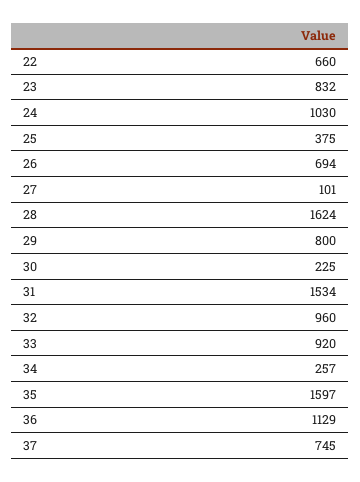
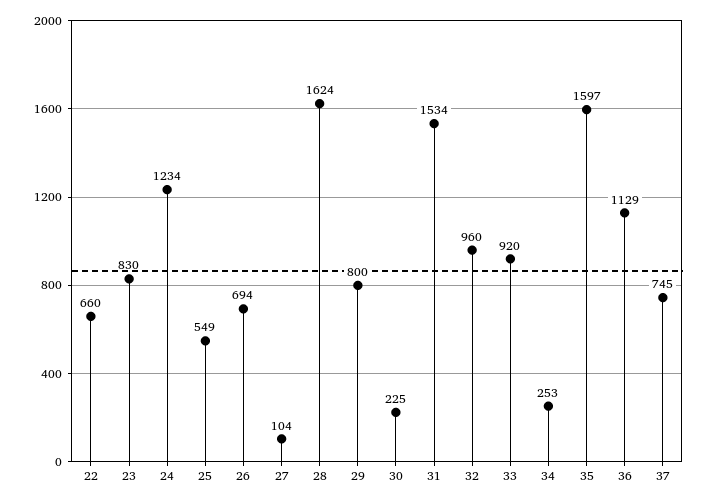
  {
    "22": 660,
-   "23": 832,
+   "23": 830,
-   "24": 1030,
+   "24": 1234,
-   "25": 375,
+   "25": 549,
    "26": 694,
-   "27": 101,
+   "27": 104,
    "28": 1624,
    "29": 800,
    "30": 225,
    "31": 1534,
    "32": 960,
    "33": 920,
-   "34": 257,
+   "34": 253,
    "35": 1597,
    "36": 1129,
    "37": 745
  }

